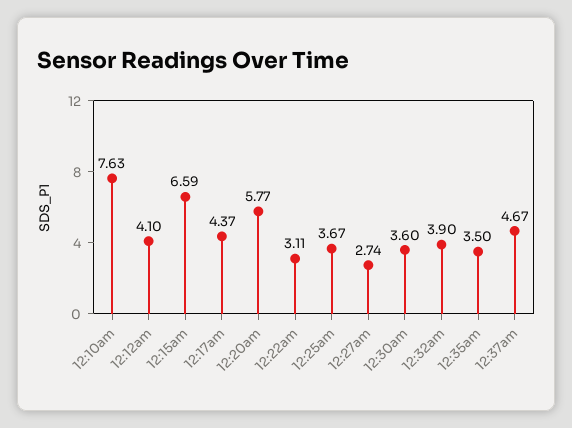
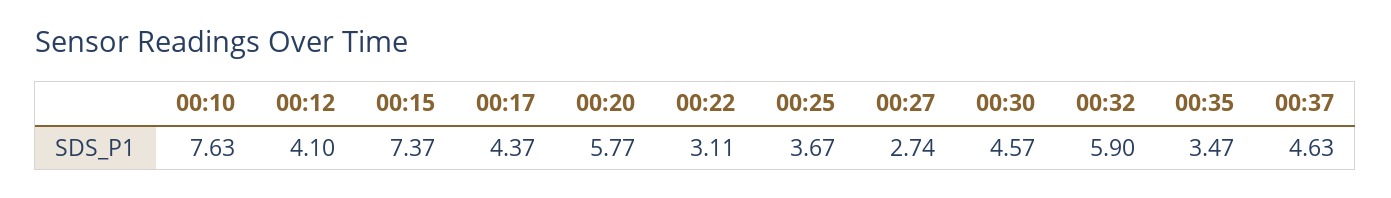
  {
    "12:10am": 7.63,
    "12:12am": 4.1,
-   "12:15am": 6.59,
+   "12:15am": 7.37,
    "12:17am": 4.37,
    "12:20am": 5.77,
    "12:22am": 3.11,
    "12:25am": 3.67,
    "12:27am": 2.74,
-   "12:30am": 3.6,
+   "12:30am": 4.57,
-   "12:32am": 3.9,
+   "12:32am": 5.9,
-   "12:35am": 3.5,
+   "12:35am": 3.47,
-   "12:37am": 4.67
+   "12:37am": 4.63
  }

